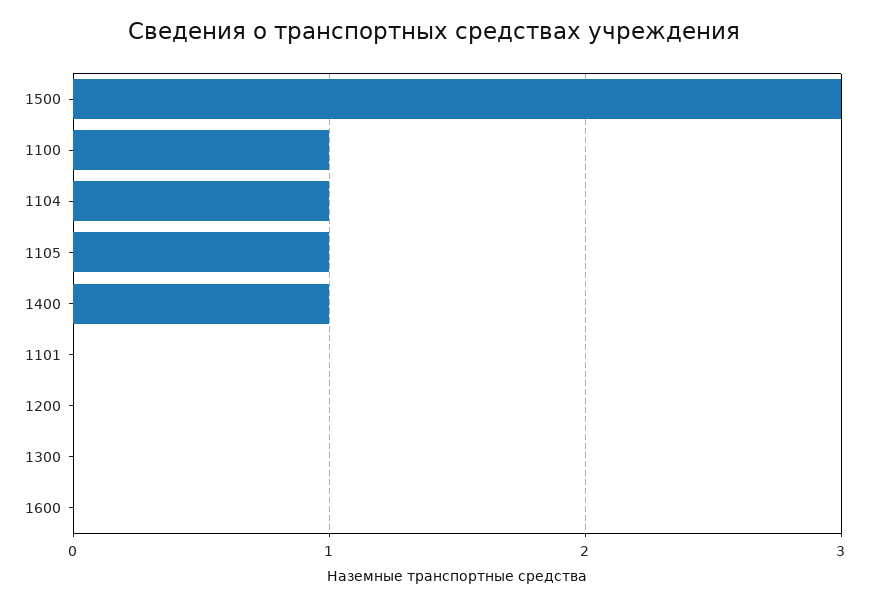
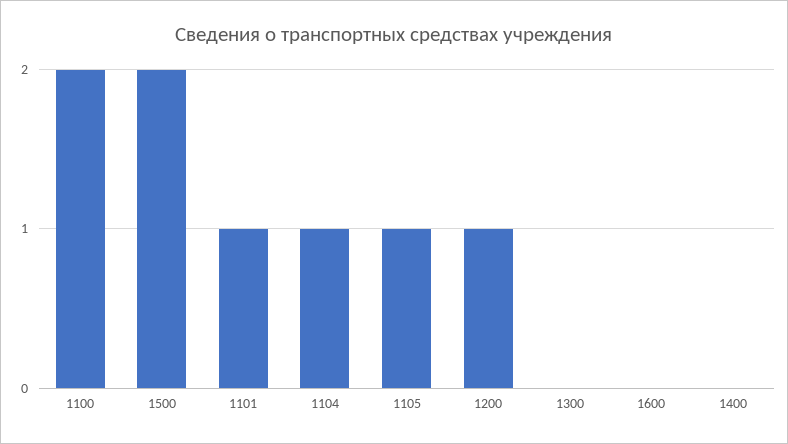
  {
-   "1500": 3,
+   "1500": 2,
-   "1100": 1,
+   "1100": 2,
    "1104": 1,
    "1105": 1,
-   "1400": 1,
+   "1400": 0,
-   "1101": 0,
+   "1101": 1,
-   "1200": 0,
+   "1200": 1,
    "1300": 0,
    "1600": 0
  }

